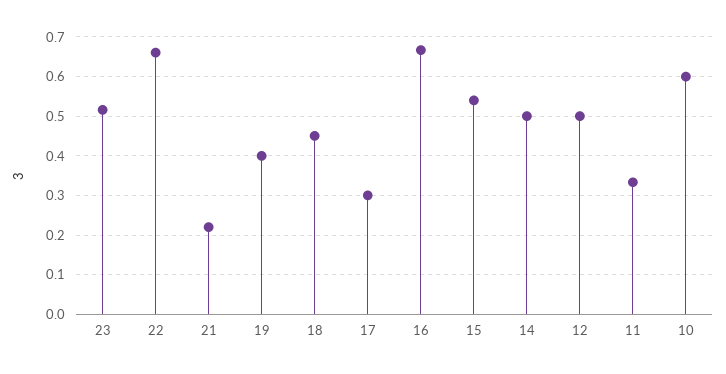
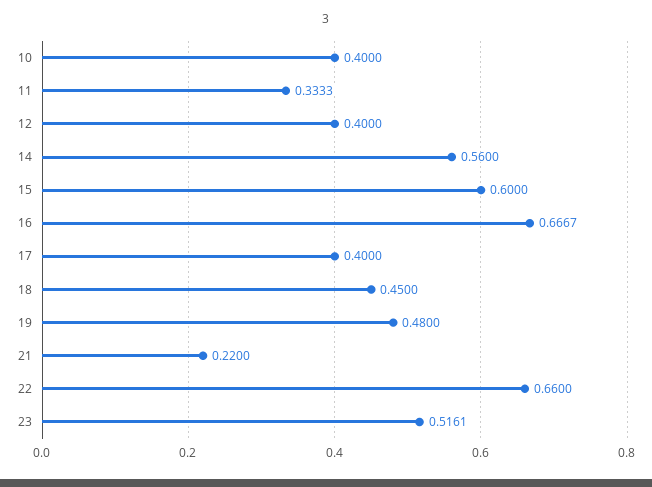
  {
    "23": 0.5161,
    "22": 0.66,
    "21": 0.22,
-   "19": 0.4,
+   "19": 0.48,
    "18": 0.45,
-   "17": 0.3,
+   "17": 0.4,
    "16": 0.6667,
-   "15": 0.54,
+   "15": 0.6,
-   "14": 0.5,
+   "14": 0.56,
-   "12": 0.5,
+   "12": 0.4,
    "11": 0.3333,
-   "10": 0.6
+   "10": 0.4
  }

